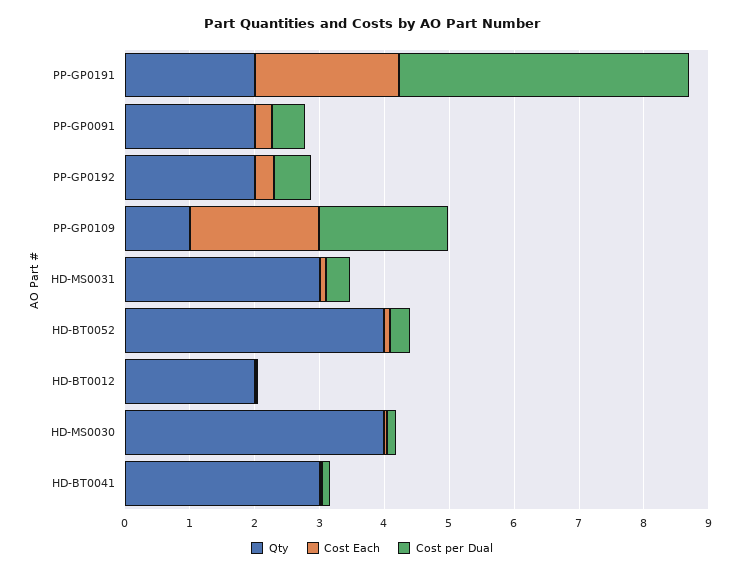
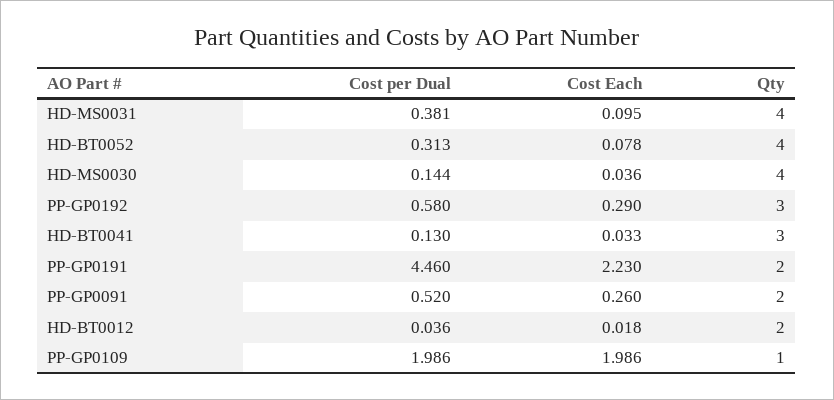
  {
    "Qty": {
      "PP-GP0191": 2,
      "PP-GP0091": 2,
-     "PP-GP0192": 2,
+     "PP-GP0192": 3,
      "PP-GP0109": 1,
-     "HD-MS0031": 3,
+     "HD-MS0031": 4,
      "HD-BT0052": 4,
      "HD-BT0012": 2,
      "HD-MS0030": 4,
      "HD-BT0041": 3
    },
    "Cost Each": {
      "PP-GP0191": 2.23,
      "PP-GP0091": 0.26,
      "PP-GP0192": 0.29,
      "PP-GP0109": 1.986,
      "HD-MS0031": 0.095,
      "HD-BT0052": 0.078,
      "HD-BT0012": 0.018,
      "HD-MS0030": 0.036,
      "HD-BT0041": 0.033
    },
    "Cost per Dual": {
      "PP-GP0191": 4.46,
      "PP-GP0091": 0.52,
      "PP-GP0192": 0.58,
      "PP-GP0109": 1.986,
      "HD-MS0031": 0.381,
      "HD-BT0052": 0.313,
      "HD-BT0012": 0.036,
      "HD-MS0030": 0.144,
      "HD-BT0041": 0.13
    }
  }

